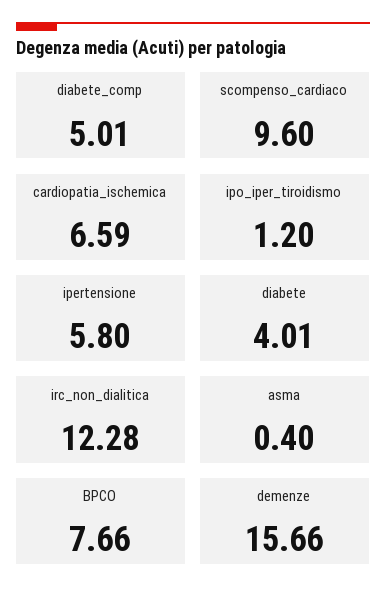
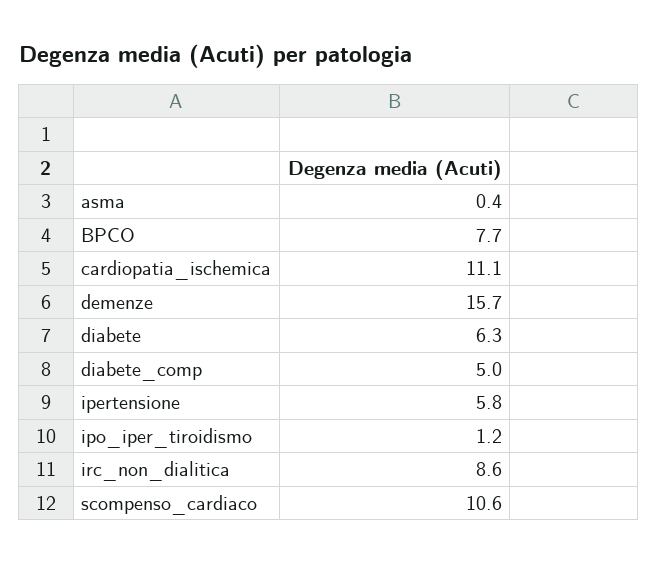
  {
    "diabete_comp": 5.01,
-   "scompenso_cardiaco": 9.6,
+   "scompenso_cardiaco": 10.6,
-   "cardiopatia_ischemica": 6.59,
+   "cardiopatia_ischemica": 11.1,
    "ipo_iper_tiroidismo": 1.2,
    "ipertensione": 5.8,
-   "diabete": 4.01,
+   "diabete": 6.3,
-   "irc_non_dialitica": 12.28,
+   "irc_non_dialitica": 8.6,
    "asma": 0.4,
    "BPCO": 7.66,
    "demenze": 15.66
  }

